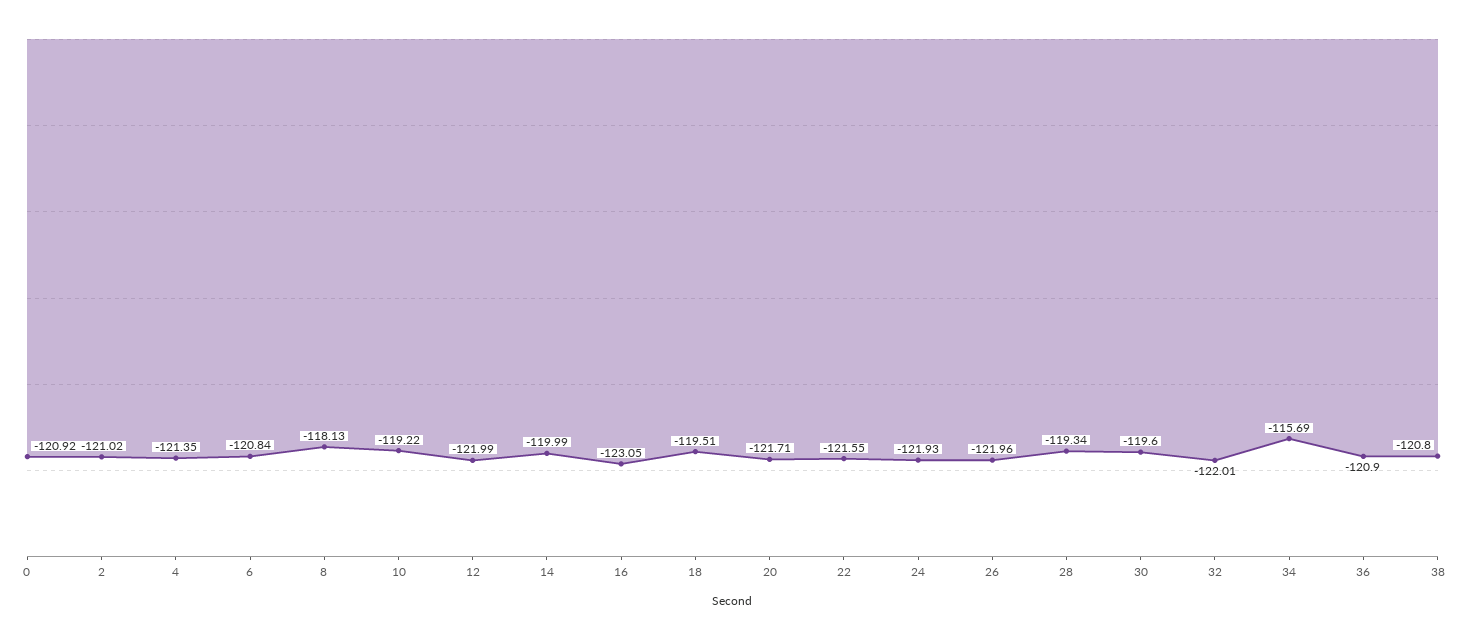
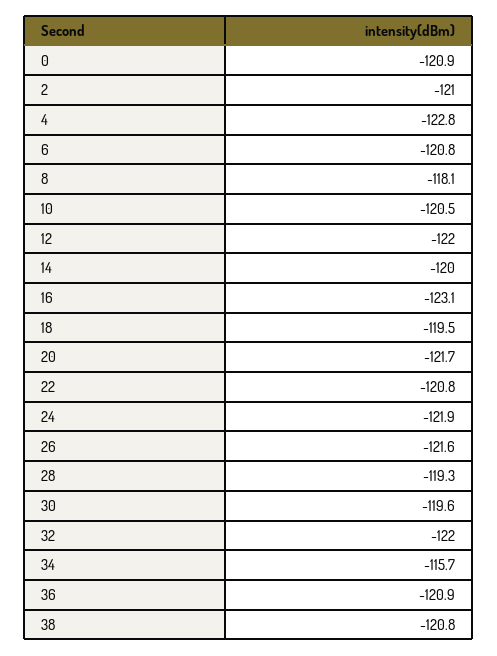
  {
    "0": -120.92,
    "2": -121.02,
-   "4": -121.35,
+   "4": -122.8,
    "6": -120.84,
    "8": -118.13,
-   "10": -119.22,
+   "10": -120.5,
    "12": -121.99,
    "14": -119.99,
    "16": -123.05,
    "18": -119.51,
    "20": -121.71,
-   "22": -121.55,
+   "22": -120.8,
    "24": -121.93,
-   "26": -121.96,
+   "26": -121.6,
    "28": -119.34,
    "30": -119.6,
    "32": -122.01,
    "34": -115.69,
    "36": -120.9,
    "38": -120.8
  }

